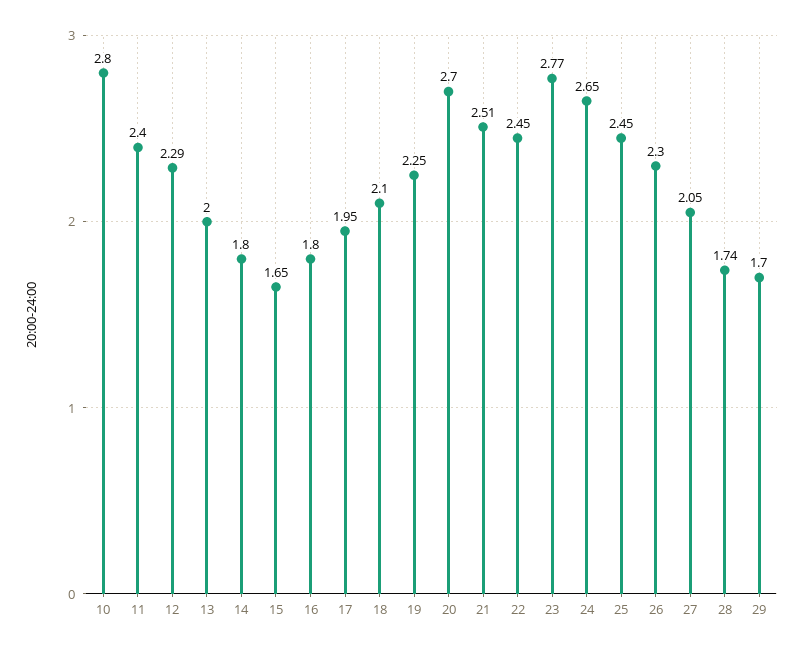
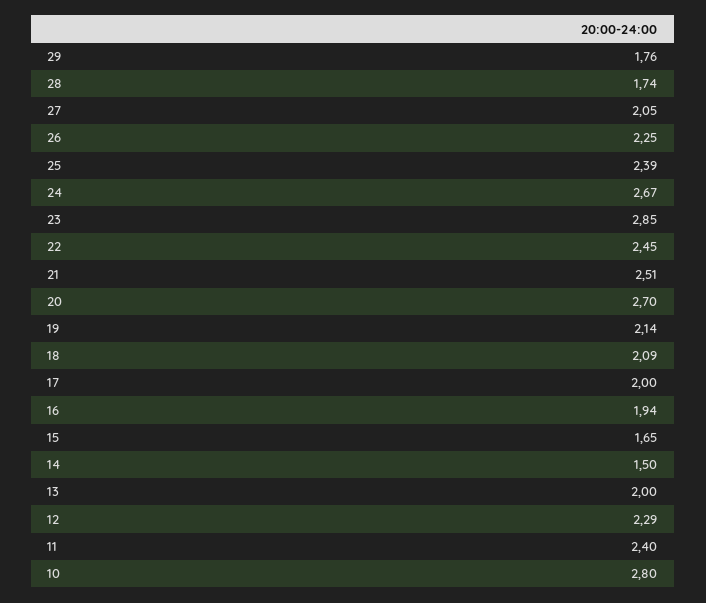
  {
    "10": 2.8,
    "11": 2.4,
    "12": 2.29,
    "13": 2,
-   "14": 1.8,
+   "14": 1.5,
    "15": 1.65,
-   "16": 1.8,
+   "16": 1.94,
-   "17": 1.95,
+   "17": 2,
-   "18": 2.1,
+   "18": 2.09,
-   "19": 2.25,
+   "19": 2.14,
    "20": 2.7,
    "21": 2.51,
    "22": 2.45,
-   "23": 2.77,
+   "23": 2.85,
-   "24": 2.65,
+   "24": 2.67,
-   "25": 2.45,
+   "25": 2.39,
-   "26": 2.3,
+   "26": 2.25,
    "27": 2.05,
    "28": 1.74,
-   "29": 1.7
+   "29": 1.76
  }

